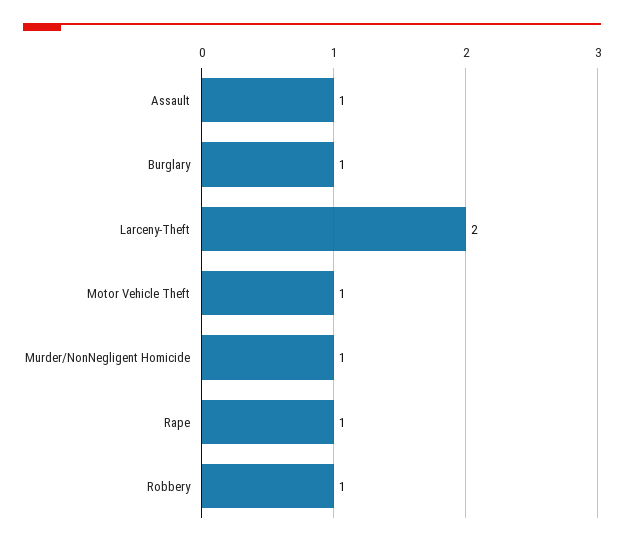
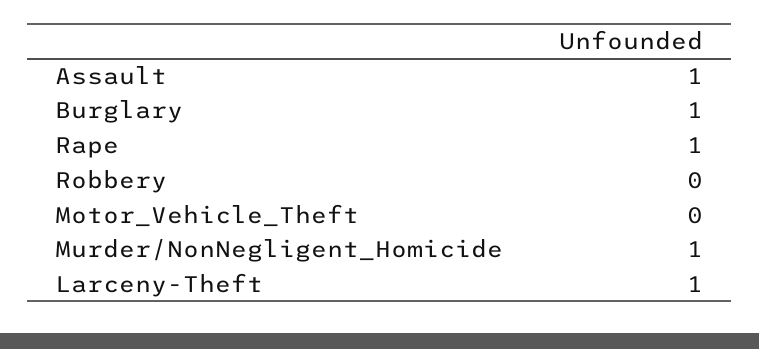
  {
    "Assault": 1,
    "Burglary": 1,
-   "Larceny-Theft": 2,
+   "Larceny-Theft": 1,
-   "Motor Vehicle Theft": 1,
+   "Motor Vehicle Theft": 0,
    "Murder/NonNegligent Homicide": 1,
    "Rape": 1,
-   "Robbery": 1
+   "Robbery": 0
  }

